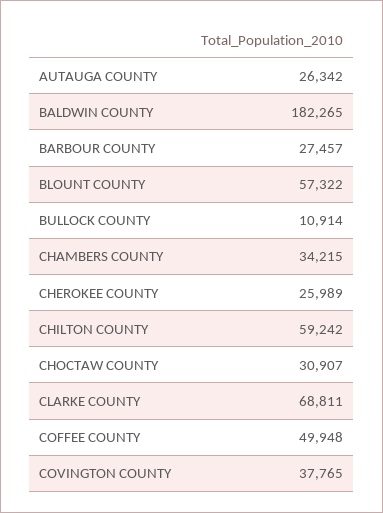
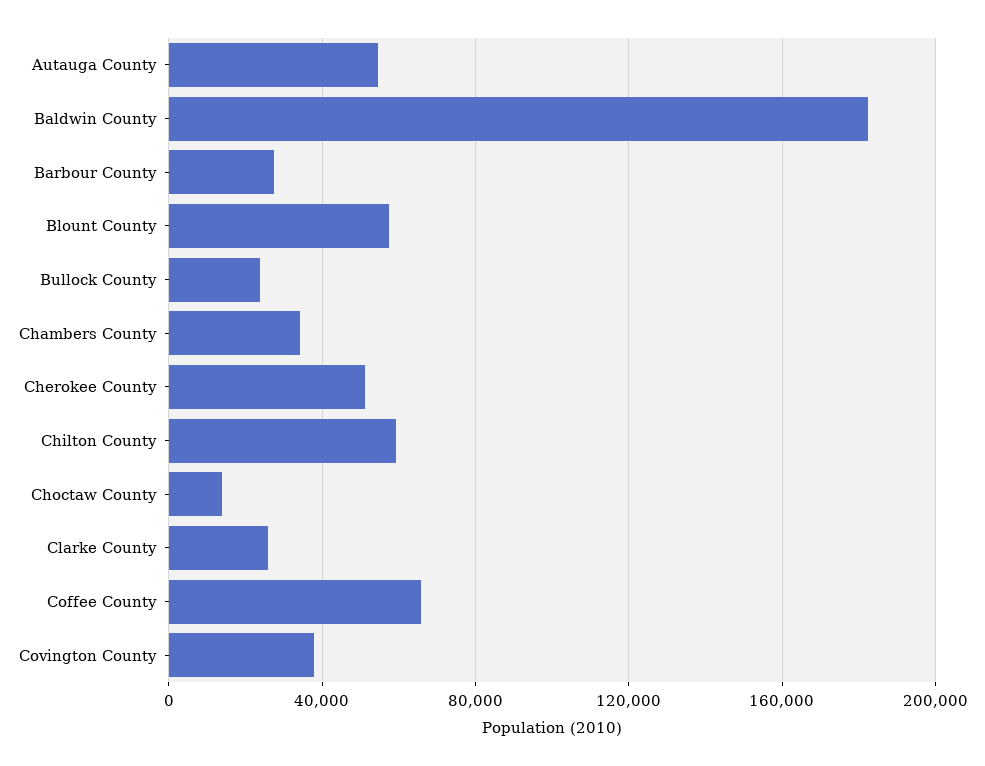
  {
-   "AUTAUGA COUNTY": 26342,
+   "AUTAUGA COUNTY": 55000,
    "BALDWIN COUNTY": 182265,
    "BARBOUR COUNTY": 27457,
    "BLOUNT COUNTY": 57322,
-   "BULLOCK COUNTY": 10914,
+   "BULLOCK COUNTY": 25000,
    "CHAMBERS COUNTY": 34215,
-   "CHEROKEE COUNTY": 25989,
+   "CHEROKEE COUNTY": 50000,
    "CHILTON COUNTY": 59242,
-   "CHOCTAW COUNTY": 30907,
+   "CHOCTAW COUNTY": 15000,
-   "CLARKE COUNTY": 68811,
+   "CLARKE COUNTY": 25000,
-   "COFFEE COUNTY": 49948,
+   "COFFEE COUNTY": 65000,
    "COVINGTON COUNTY": 37765
  }

